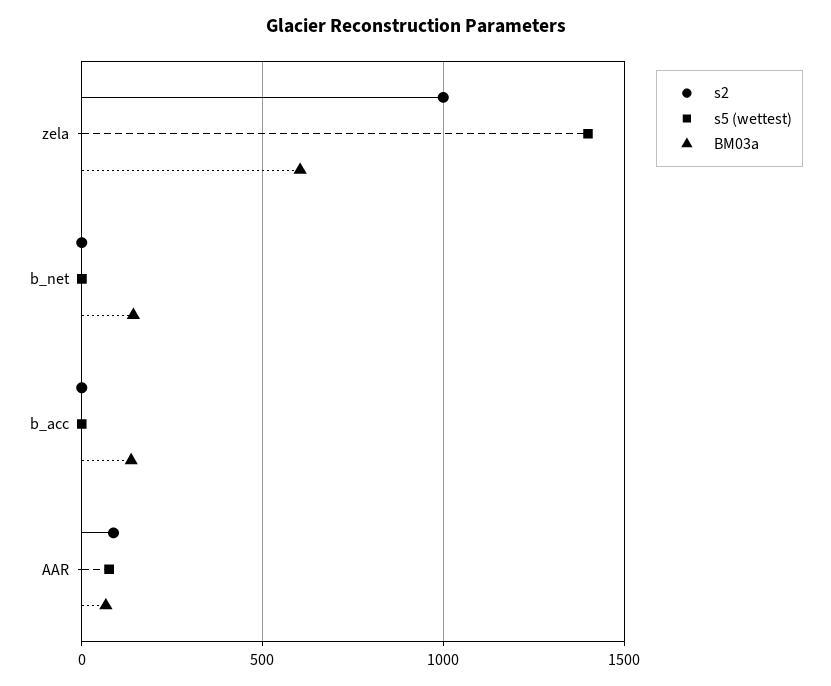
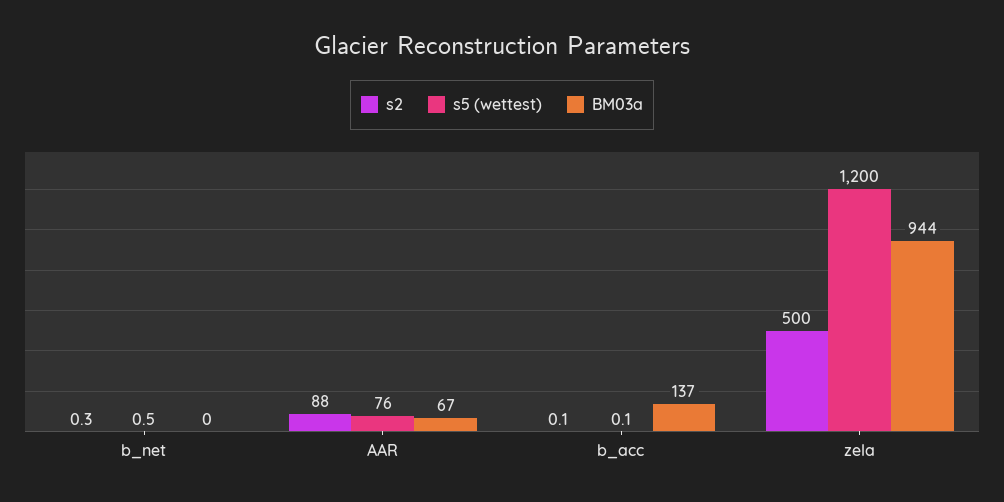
  {
    "s2": {
-     "zela": 1000,
+     "zela": 500,
      "b_net": 0.3,
      "b_acc": 0.1,
      "AAR": 88
    },
    "s5 (wettest)": {
-     "zela": 1400,
+     "zela": 1200,
      "b_net": 0.5,
      "b_acc": 0.1,
      "AAR": 76
    },
    "BM03a": {
-     "zela": 600,
+     "zela": 944,
-     "b_net": 150,
+     "b_net": 0,
      "b_acc": 137,
      "AAR": 67
    }
  }

